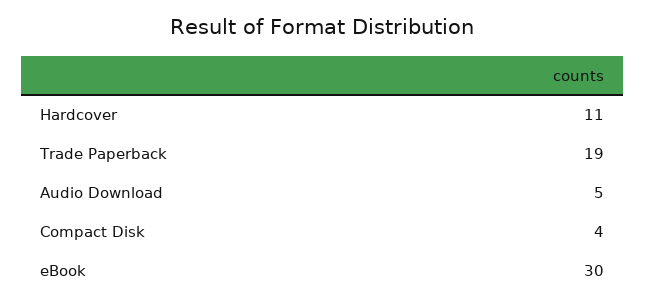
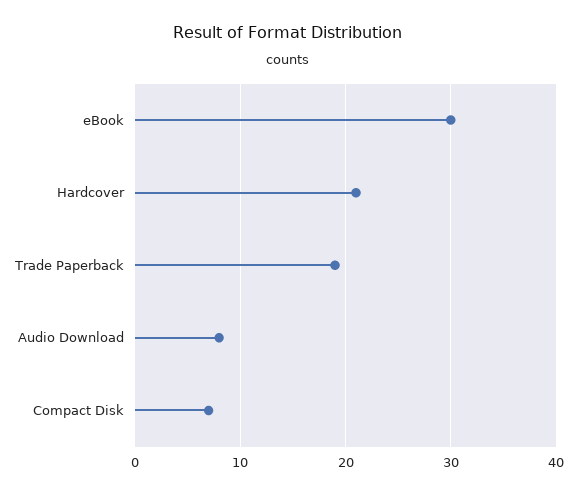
  {
-   "Hardcover": 11,
+   "Hardcover": 21,
    "Trade Paperback": 19,
-   "Audio Download": 5,
+   "Audio Download": 8,
-   "Compact Disk": 4,
+   "Compact Disk": 7,
    "eBook": 30
  }

